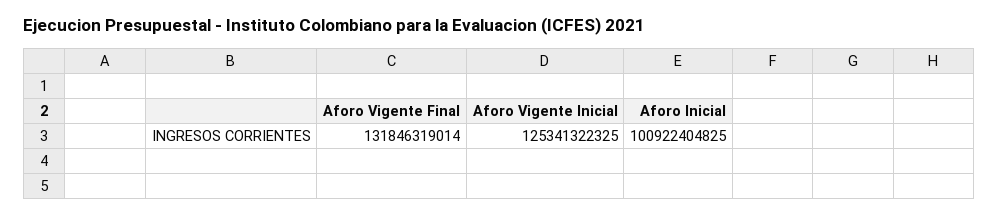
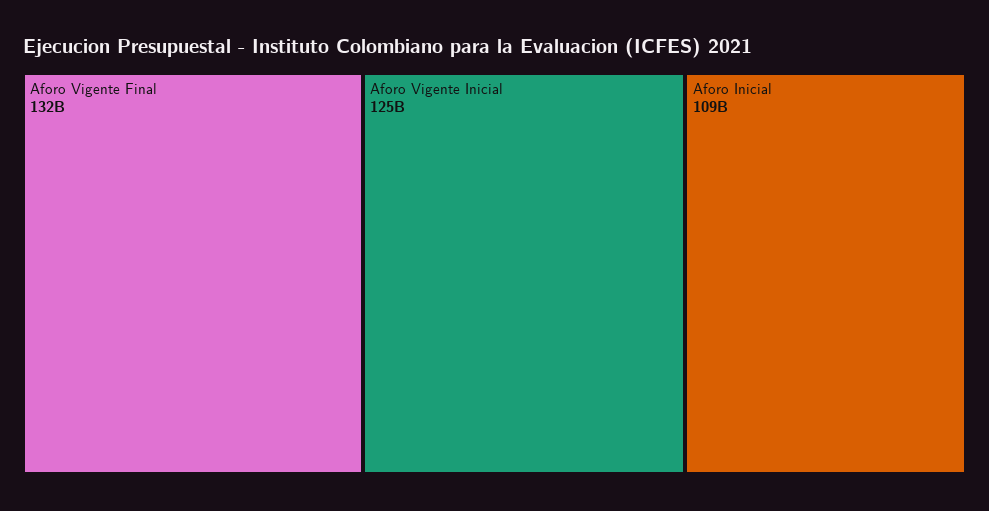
  {
    "Aforo Vigente Final": 131846319014,
    "Aforo Vigente Inicial": 125341322325,
-   "Aforo Inicial": 100922404825
+   "Aforo Inicial": 109000000000
  }

